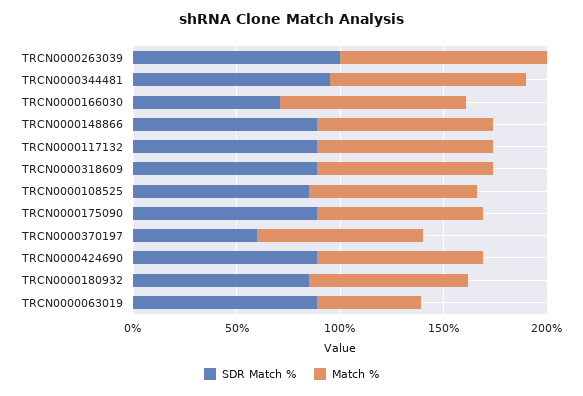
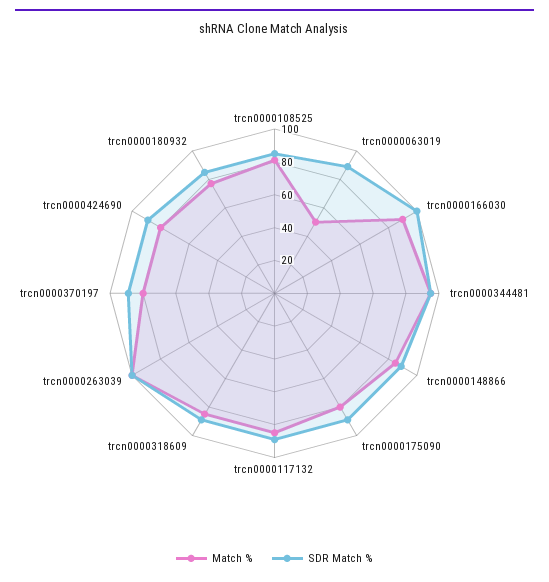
  {
    "SDR Match %": {
      "TRCN0000263039": 100,
      "TRCN0000344481": 95,
-     "TRCN0000166030": 70,
+     "TRCN0000166030": 100,
      "TRCN0000148866": 90,
      "TRCN0000117132": 90,
      "TRCN0000318609": 90,
      "TRCN0000108525": 85,
      "TRCN0000175090": 90,
-     "TRCN0000370197": 60,
+     "TRCN0000370197": 90,
      "TRCN0000424690": 90,
      "TRCN0000180932": 85,
      "TRCN0000063019": 90
    },
    "Match %": {
      "TRCN0000263039": 100,
      "TRCN0000344481": 95,
      "TRCN0000166030": 90,
      "TRCN0000148866": 85,
      "TRCN0000117132": 85,
      "TRCN0000318609": 85,
      "TRCN0000108525": 80,
      "TRCN0000175090": 80,
      "TRCN0000370197": 80,
      "TRCN0000424690": 80,
      "TRCN0000180932": 75,
      "TRCN0000063019": 50
    }
  }

